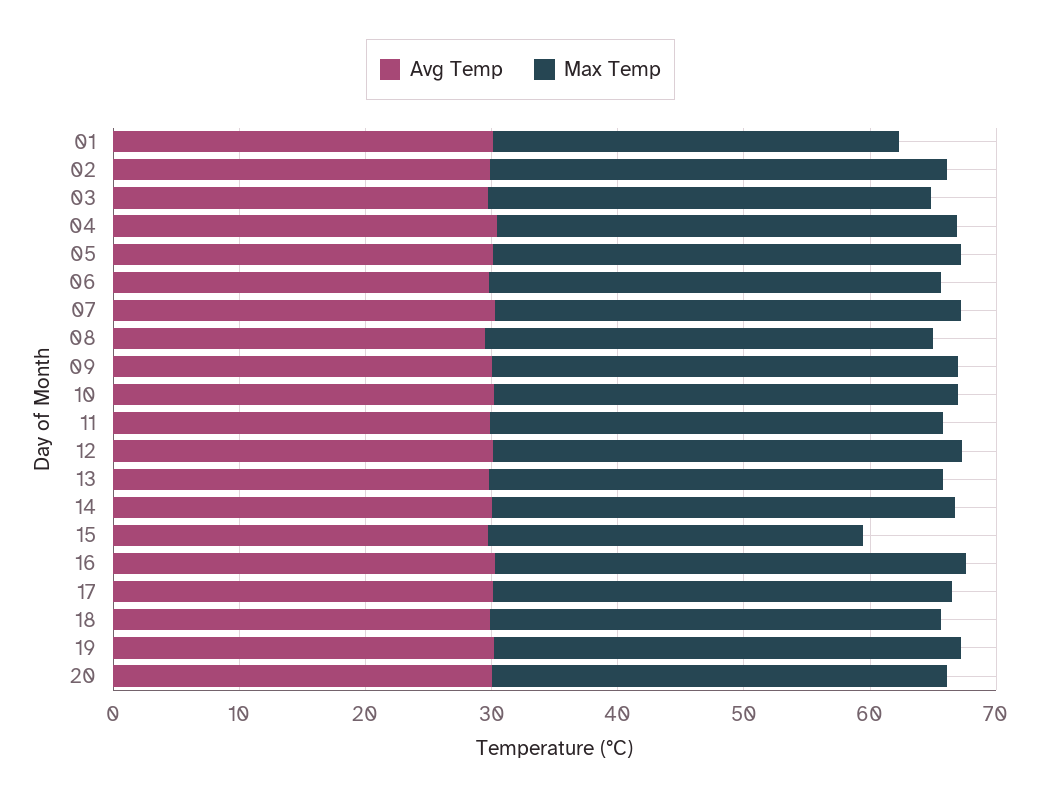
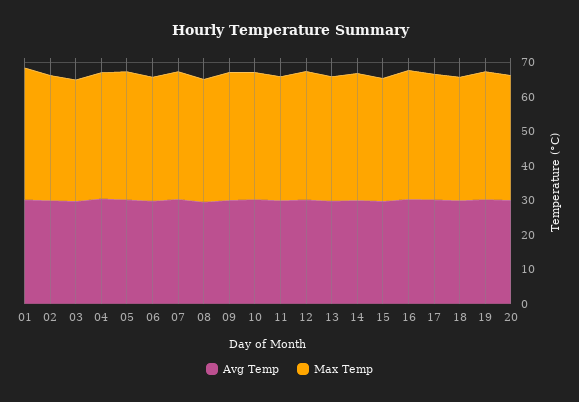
  {
    "Avg Temp": {
      "01": 30,
      "02": 30,
      "03": 30,
      "04": 30,
      "05": 30,
      "06": 30,
      "07": 30,
      "08": 30,
      "09": 30,
      "10": 30,
      "11": 30,
      "12": 30,
      "13": 30,
      "14": 30,
      "15": 30,
      "16": 30,
      "17": 30,
      "18": 30,
      "19": 30,
      "20": 30
    },
    "Max Temp": {
-     "01": 32,
+     "01": 37.5,
      "02": 36,
      "03": 36,
      "04": 36,
      "05": 38,
      "06": 36,
      "07": 36,
      "08": 36,
      "09": 38,
      "10": 36,
      "11": 36,
      "12": 38,
      "13": 36,
      "14": 36,
-     "15": 30,
+     "15": 35,
      "16": 38,
      "17": 36,
      "18": 36,
      "19": 38,
      "20": 36
    }
  }

